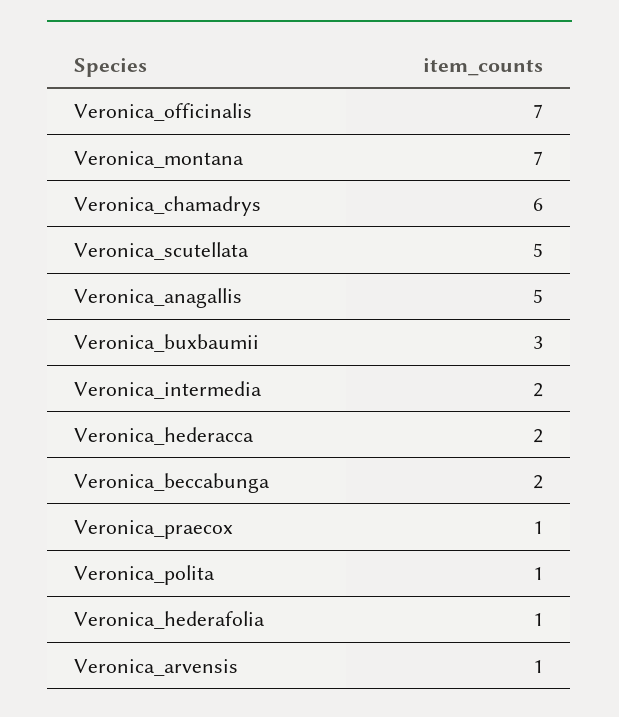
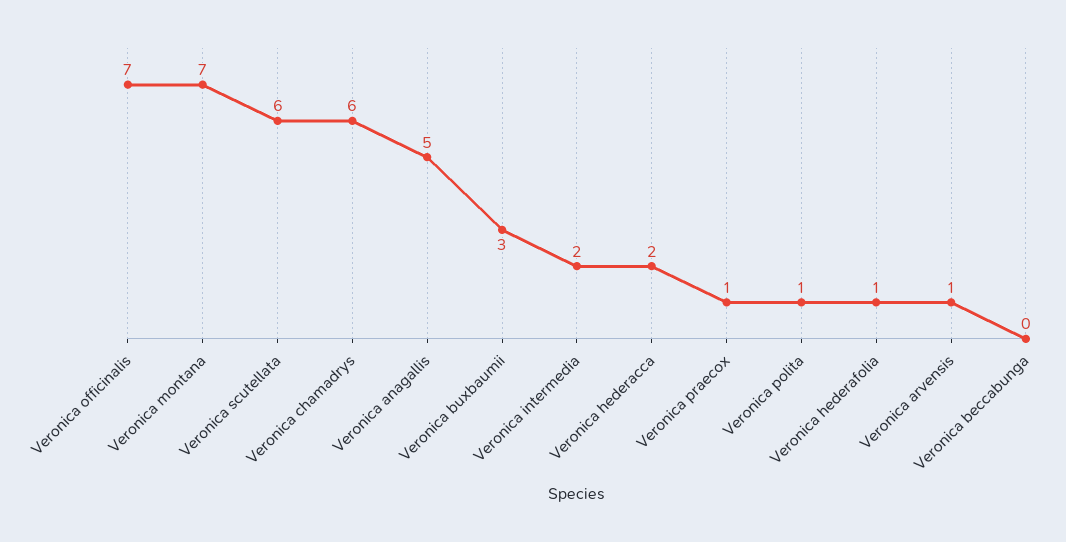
  {
    "Veronica_officinalis": 7,
    "Veronica_montana": 7,
    "Veronica_chamadrys": 6,
-   "Veronica_scutellata": 5,
+   "Veronica_scutellata": 6,
    "Veronica_anagallis": 5,
    "Veronica_buxbaumii": 3,
    "Veronica_intermedia": 2,
    "Veronica_hederacca": 2,
-   "Veronica_beccabunga": 2,
+   "Veronica_beccabunga": 0,
    "Veronica_praecox": 1,
    "Veronica_polita": 1,
    "Veronica_hederafolia": 1,
    "Veronica_arvensis": 1
  }

